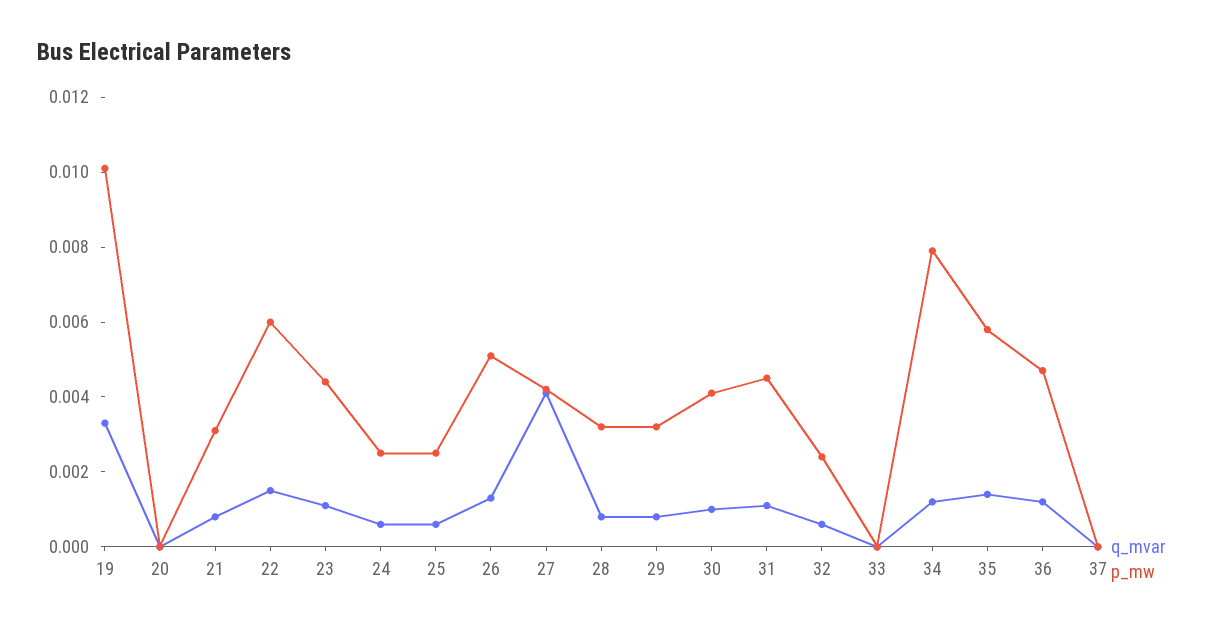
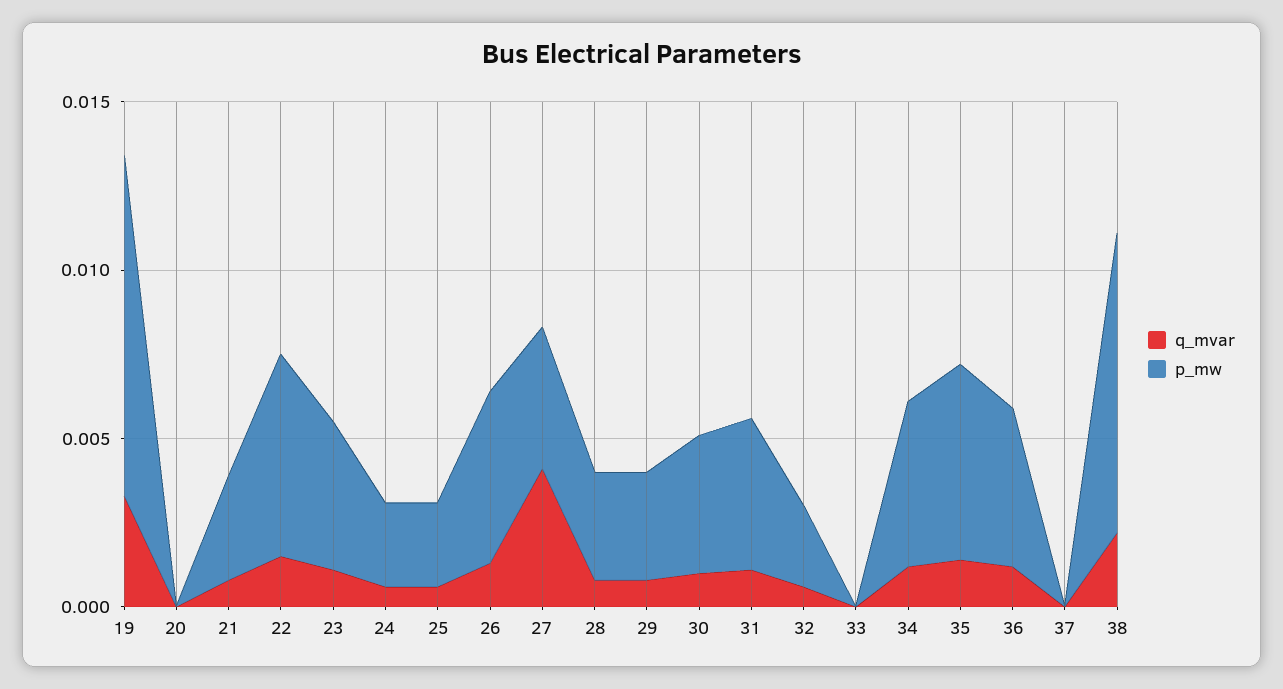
  {
    "q_mvar": {
      "19": 0.0035,
      "20": 0,
      "21": 0.001,
      "22": 0.0015,
      "23": 0.001,
      "24": 0.0005,
      "25": 0.0005,
      "26": 0.0015,
      "27": 0.004,
      "28": 0.001,
      "29": 0.001,
      "30": 0.001,
      "31": 0.001,
      "32": 0.0005,
      "33": 0,
      "34": 0.001,
      "35": 0.0015,
      "36": 0.001,
-     "37": 0
+     "37": 0,
+     "38": 0.002
    },
    "p_mw": {
      "19": 0.01,
      "20": 0,
      "21": 0.003,
      "22": 0.006,
      "23": 0.0045,
      "24": 0.0025,
      "25": 0.0025,
      "26": 0.005,
      "27": 0.004,
      "28": 0.003,
      "29": 0.003,
      "30": 0.004,
      "31": 0.0045,
      "32": 0.0025,
      "33": 0,
-     "34": 0.008,
+     "34": 0.005,
      "35": 0.006,
      "36": 0.0045,
-     "37": 0
+     "37": 0,
+     "38": 0.009
    }
  }

